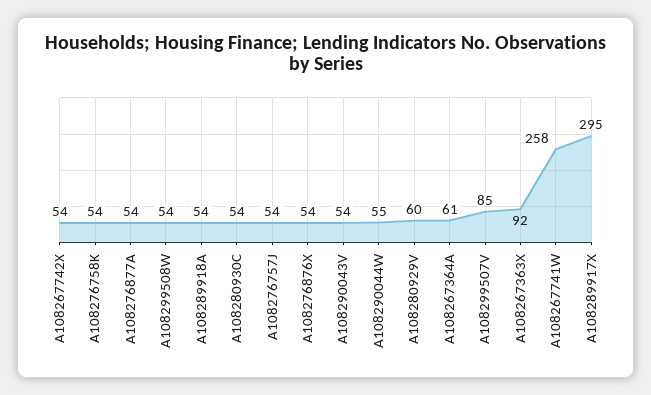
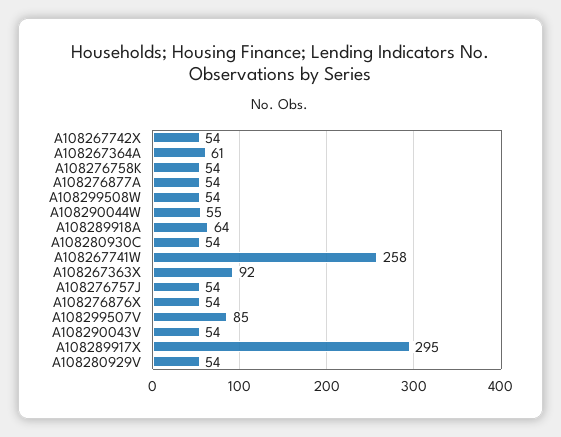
  {
    "A108267742X": 54,
    "A108276758K": 54,
    "A108276877A": 54,
    "A108299508W": 54,
-   "A108289918A": 54,
+   "A108289918A": 64,
    "A108280930C": 54,
    "A108276757J": 54,
    "A108276876X": 54,
    "A108290043V": 54,
    "A108290044W": 55,
-   "A108280929V": 60,
+   "A108280929V": 54,
    "A108267364A": 61,
    "A108299507V": 85,
    "A108267363X": 92,
    "A108267741W": 258,
    "A108289917X": 295
  }

